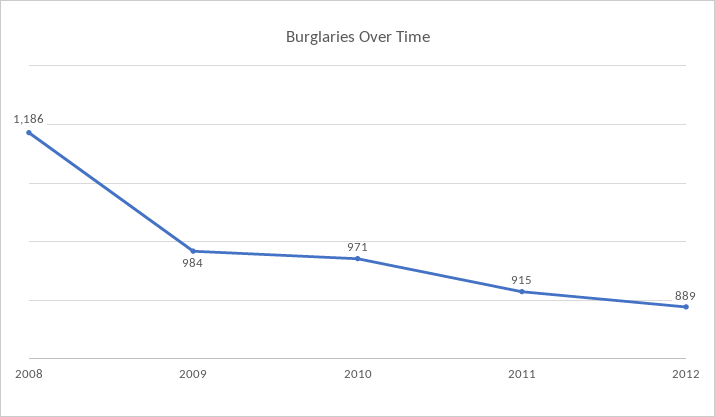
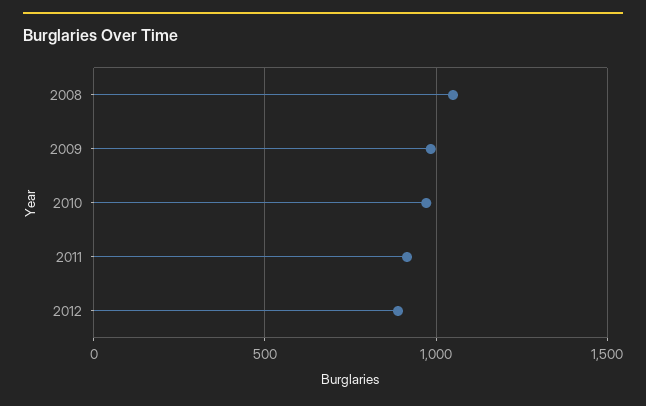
  {
-   "2008": 1186,
+   "2008": 1050,
    "2009": 984,
    "2010": 971,
    "2011": 915,
    "2012": 889
  }

